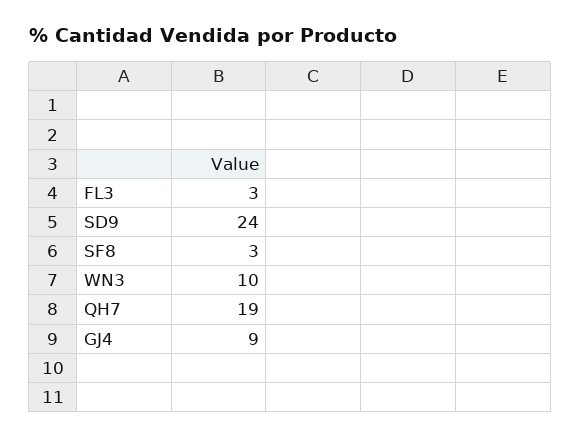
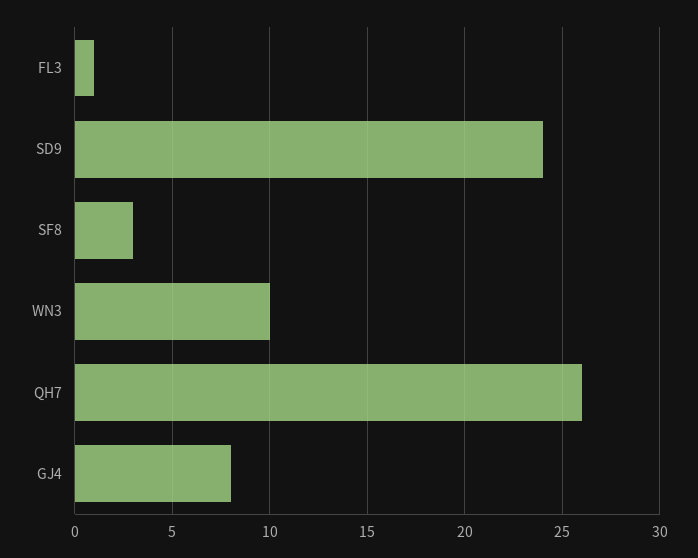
  {
-   "FL3": 3,
+   "FL3": 1,
    "SD9": 24,
    "SF8": 3,
    "WN3": 10,
-   "QH7": 19,
+   "QH7": 26,
-   "GJ4": 9
+   "GJ4": 8
  }

